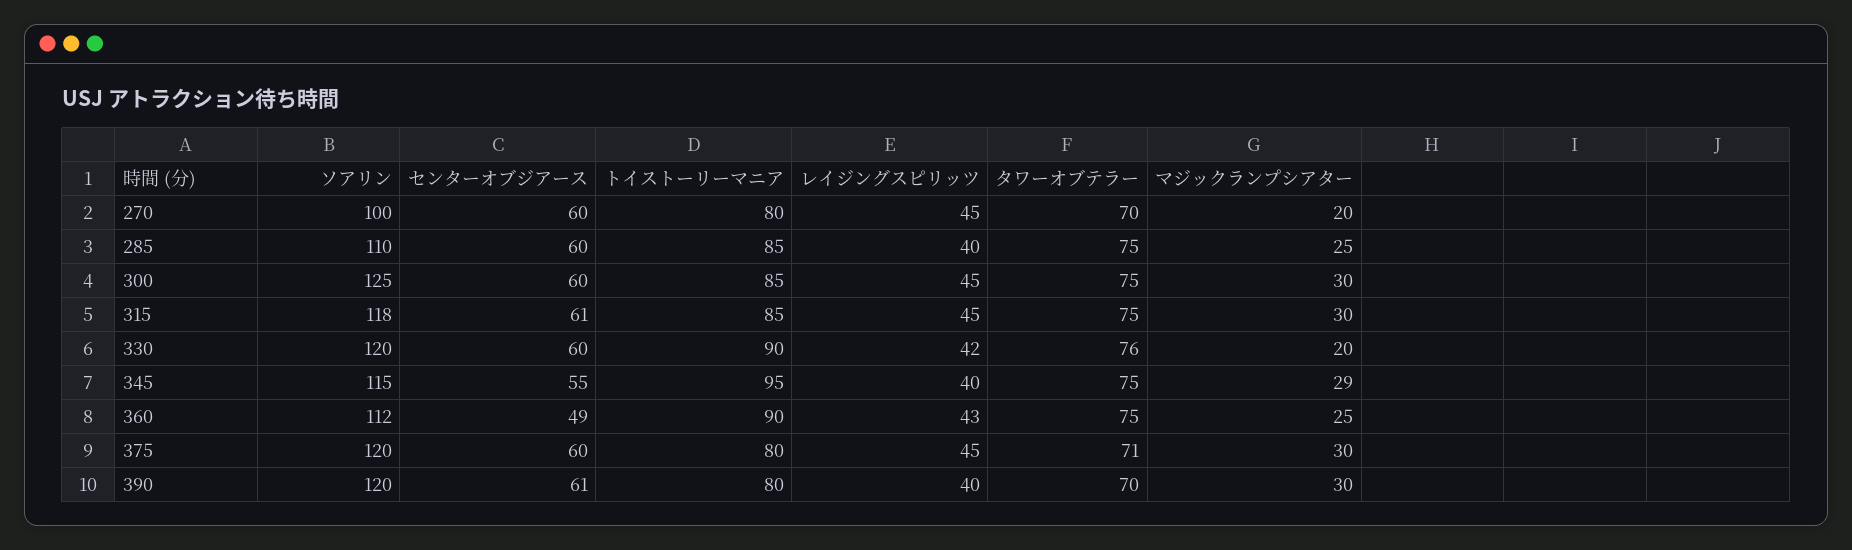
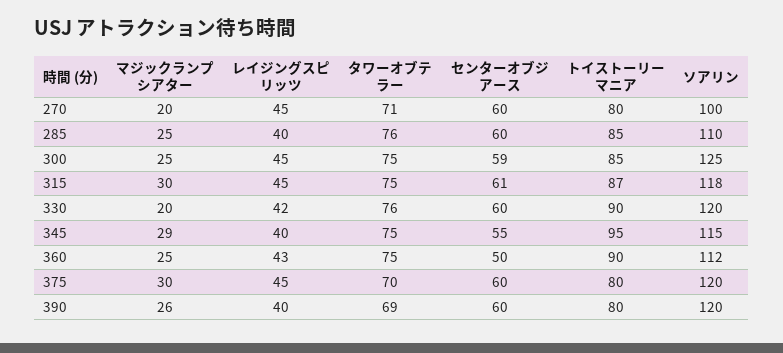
  {
    "ソアリン": {
      "270": 100,
      "285": 110,
      "300": 125,
      "315": 118,
      "330": 120,
      "345": 115,
      "360": 112,
      "375": 120,
      "390": 120
    },
    "センターオブジアース": {
      "270": 60,
      "285": 60,
-     "300": 60,
+     "300": 59,
      "315": 61,
      "330": 60,
      "345": 55,
-     "360": 49,
+     "360": 50,
      "375": 60,
-     "390": 61
+     "390": 60
    },
    "トイストーリーマニア": {
      "270": 80,
      "285": 85,
      "300": 85,
-     "315": 85,
+     "315": 87,
      "330": 90,
      "345": 95,
      "360": 90,
      "375": 80,
      "390": 80
    },
    "レイジングスピリッツ": {
      "270": 45,
      "285": 40,
      "300": 45,
      "315": 45,
      "330": 42,
      "345": 40,
      "360": 43,
      "375": 45,
      "390": 40
    },
    "タワーオブテラー": {
-     "270": 70,
+     "270": 71,
-     "285": 75,
+     "285": 76,
      "300": 75,
      "315": 75,
      "330": 76,
      "345": 75,
      "360": 75,
-     "375": 71,
+     "375": 70,
-     "390": 70
+     "390": 69
    },
    "マジックランプシアター": {
      "270": 20,
      "285": 25,
-     "300": 30,
+     "300": 25,
      "315": 30,
      "330": 20,
      "345": 29,
      "360": 25,
      "375": 30,
-     "390": 30
+     "390": 26
    }
  }

